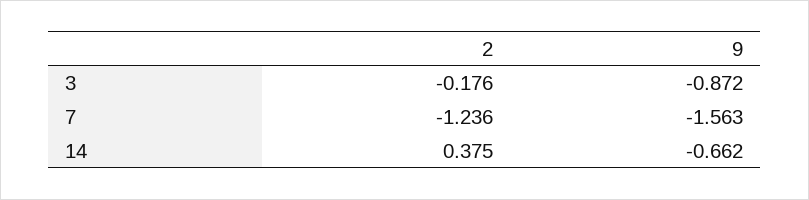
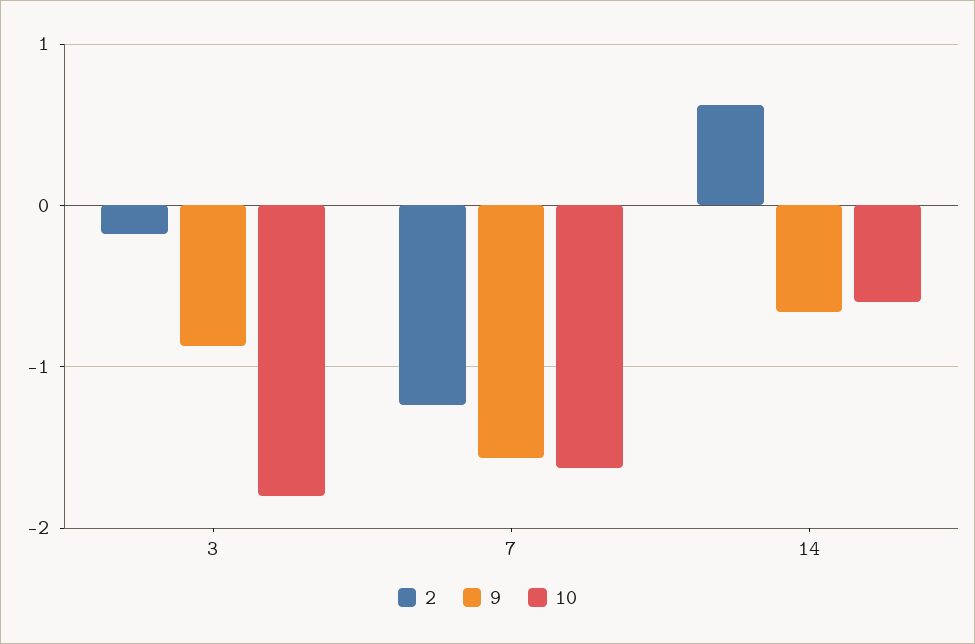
  {
    "2": {
      "3": -0.176,
      "7": -1.236,
-     "14": 0.375
+     "14": 0.6
    },
    "9": {
      "3": -0.872,
      "7": -1.563,
      "14": -0.662
-   }
+   },
+   "10": {
+     "3": -1.8,
+     "7": -1.6,
+     "14": -0.6
+   }
  }

